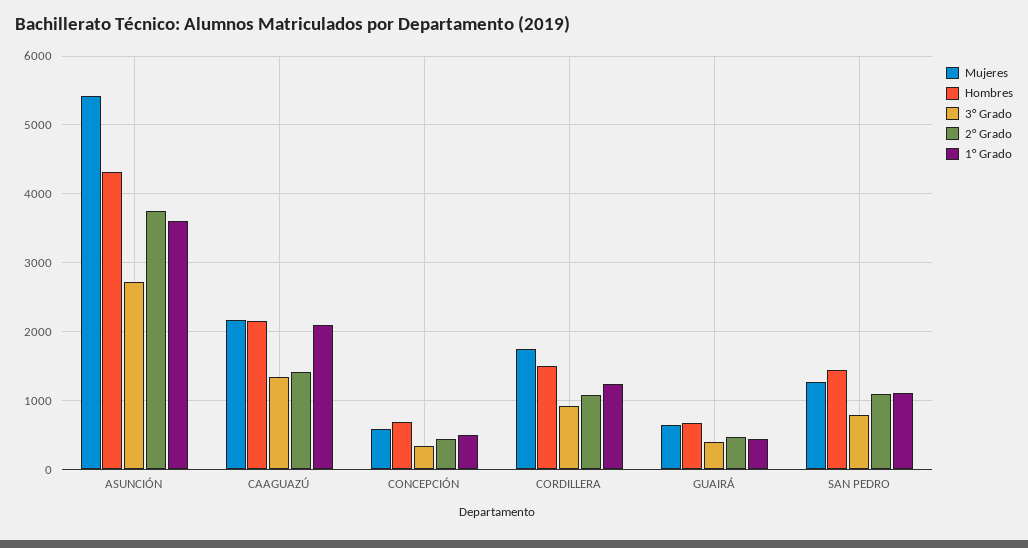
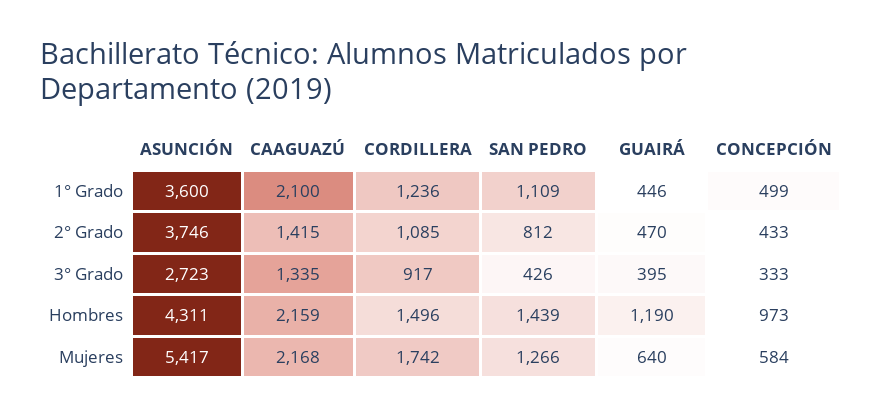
  {
    "Mujeres": {
      "ASUNCIÓN": 5417,
      "CAAGUAZÚ": 2168,
      "CONCEPCIÓN": 584,
      "CORDILLERA": 1742,
      "GUAIRÁ": 640,
      "SAN PEDRO": 1266
    },
    "Hombres": {
      "ASUNCIÓN": 4311,
      "CAAGUAZÚ": 2159,
-     "CONCEPCIÓN": 700,
+     "CONCEPCIÓN": 973,
      "CORDILLERA": 1496,
-     "GUAIRÁ": 700,
+     "GUAIRÁ": 1190,
      "SAN PEDRO": 1439
    },
    "3° Grado": {
      "ASUNCIÓN": 2723,
      "CAAGUAZÚ": 1335,
      "CONCEPCIÓN": 333,
      "CORDILLERA": 917,
      "GUAIRÁ": 395,
-     "SAN PEDRO": 800
+     "SAN PEDRO": 426
    },
    "2° Grado": {
      "ASUNCIÓN": 3746,
      "CAAGUAZÚ": 1415,
      "CONCEPCIÓN": 433,
      "CORDILLERA": 1085,
      "GUAIRÁ": 470,
-     "SAN PEDRO": 1100
+     "SAN PEDRO": 812
    },
    "1° Grado": {
      "ASUNCIÓN": 3600,
      "CAAGUAZÚ": 2100,
      "CONCEPCIÓN": 499,
      "CORDILLERA": 1236,
      "GUAIRÁ": 446,
      "SAN PEDRO": 1109
    }
  }

